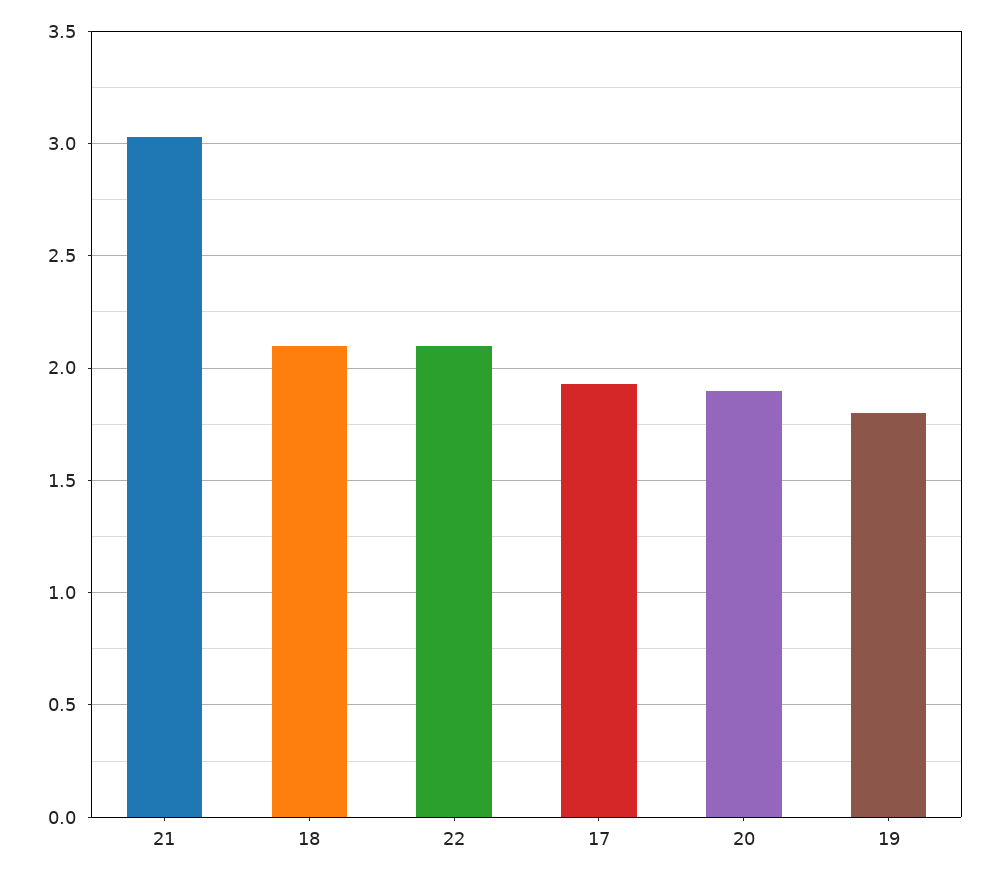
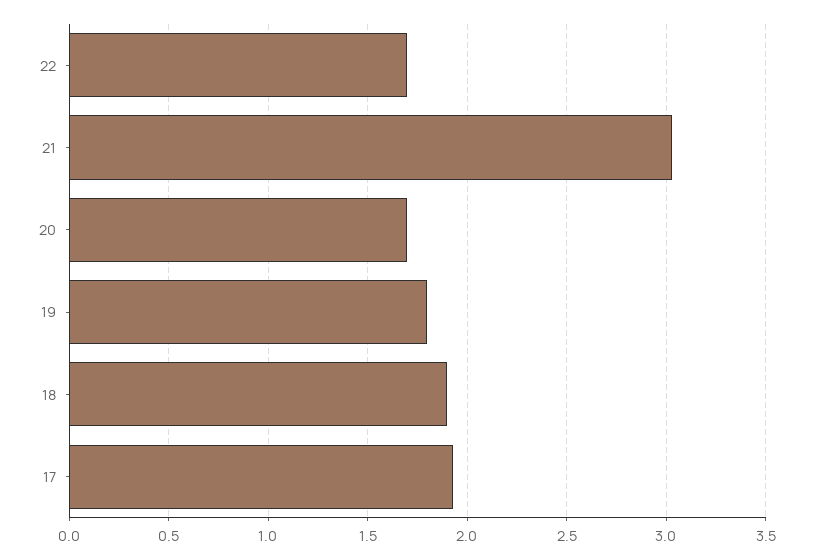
  {
    "21": 3.05,
-   "18": 2.1,
+   "18": 1.9,
-   "22": 2.1,
+   "22": 1.7,
    "17": 1.95,
-   "20": 1.9,
+   "20": 1.7,
    "19": 1.8
  }

